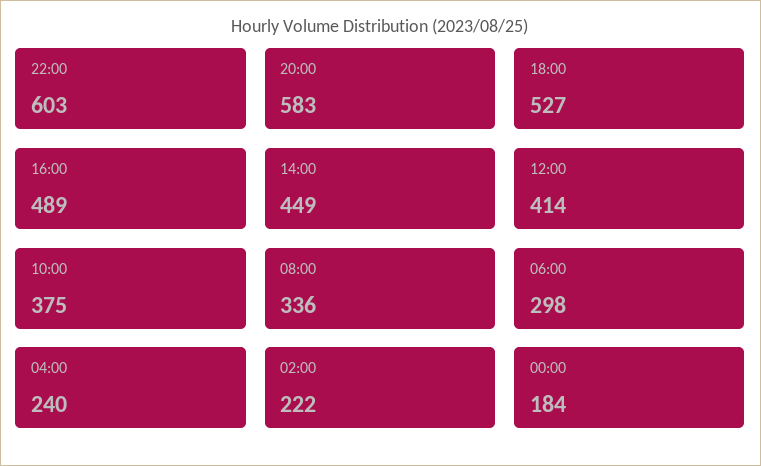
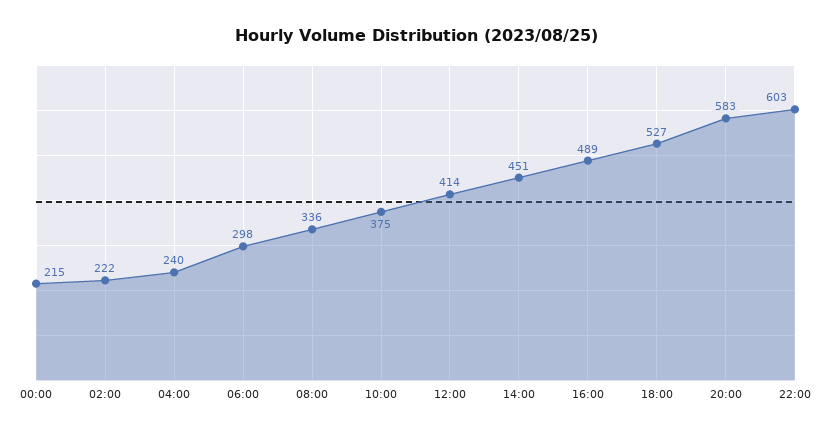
  {
    "22:00": 603,
    "20:00": 583,
    "18:00": 527,
    "16:00": 489,
-   "14:00": 449,
+   "14:00": 451,
    "12:00": 414,
    "10:00": 375,
    "08:00": 336,
    "06:00": 298,
    "04:00": 240,
    "02:00": 222,
-   "00:00": 184
+   "00:00": 215
  }

